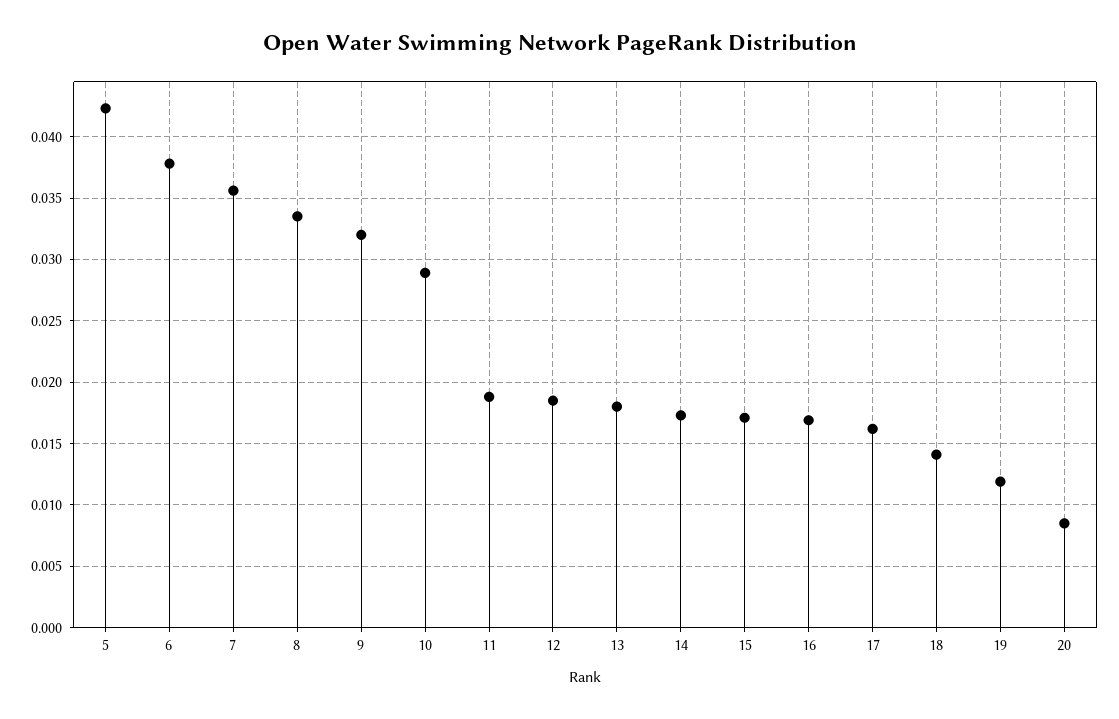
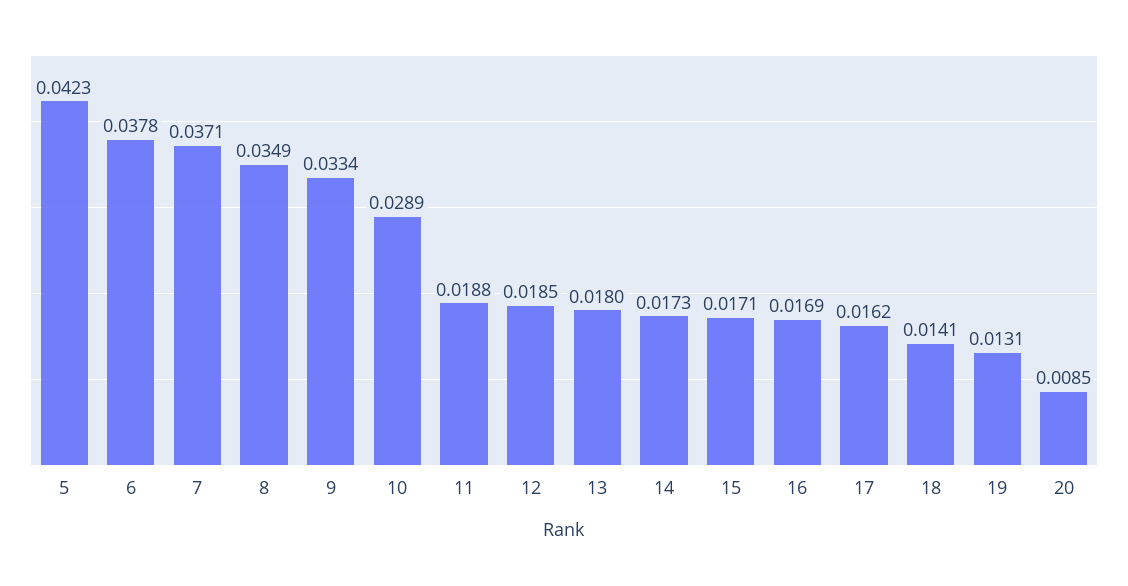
  {
    "5": 0.0423,
    "6": 0.0378,
-   "7": 0.0355,
+   "7": 0.0371,
-   "8": 0.0335,
+   "8": 0.0349,
-   "9": 0.032,
+   "9": 0.0334,
    "10": 0.0289,
    "11": 0.0188,
    "12": 0.0185,
    "13": 0.018,
    "14": 0.0173,
    "15": 0.0171,
    "16": 0.0169,
    "17": 0.0162,
    "18": 0.0141,
-   "19": 0.012,
+   "19": 0.0131,
    "20": 0.0085
  }

